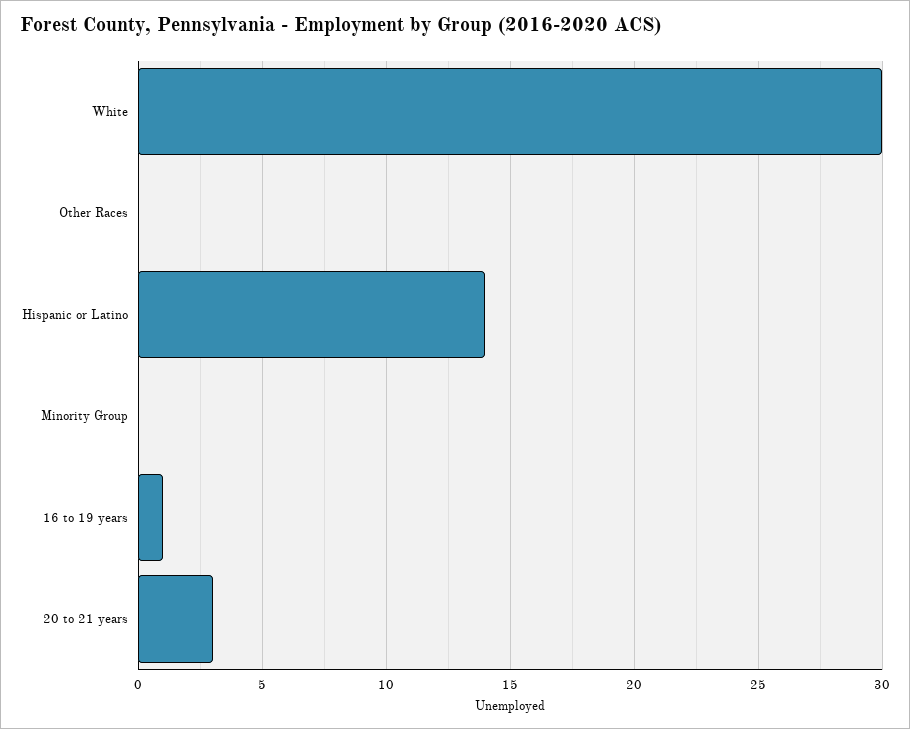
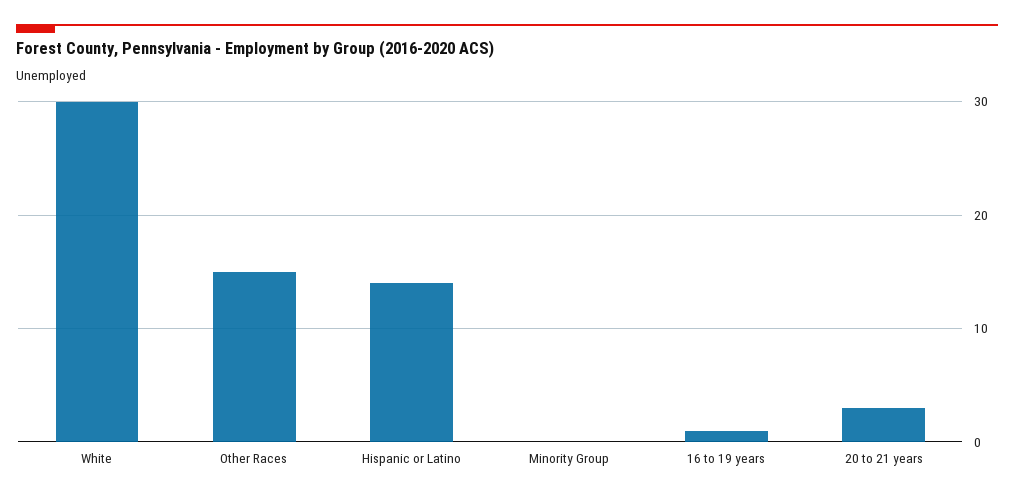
  {
    "White": 30,
-   "Other Races": 0,
+   "Other Races": 15,
    "Hispanic or Latino": 14,
    "Minority Group": 0,
    "16 to 19 years": 1,
    "20 to 21 years": 3
  }

